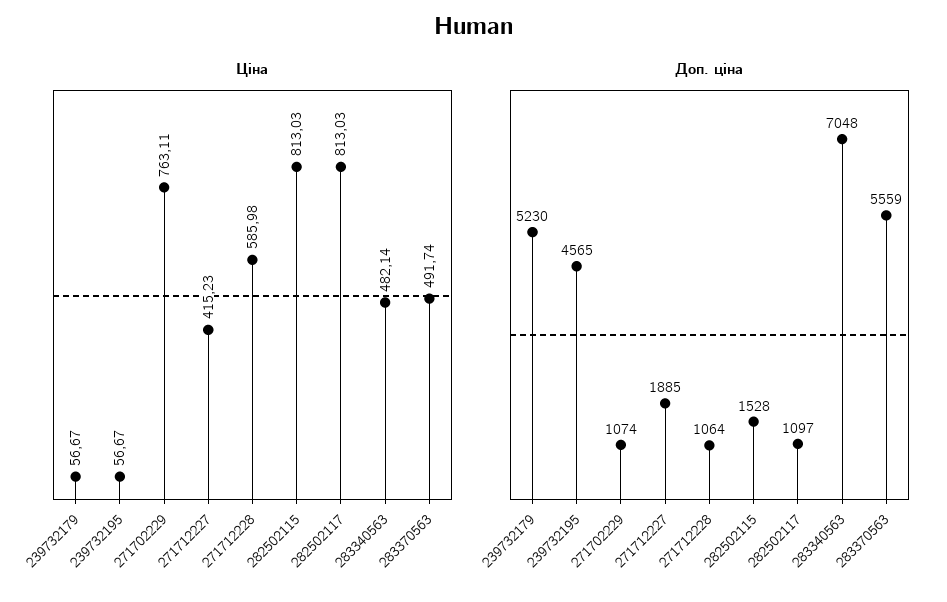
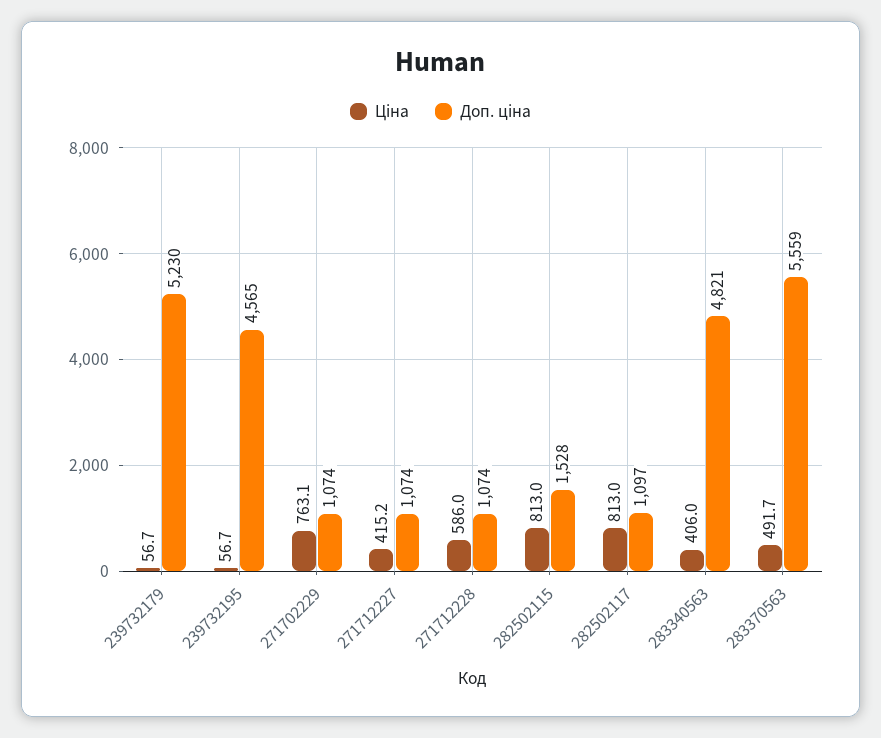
  {
    "Ціна": {
      "239732179": 56.67,
      "239732195": 56.67,
      "271702229": 763.11,
      "271712227": 415.23,
      "271712228": 585.98,
      "282502115": 813.03,
      "282502117": 813.03,
-     "283340563": 482.14,
+     "283340563": 406,
      "283370563": 491.74
    },
    "Доп. ціна": {
      "239732179": 5230,
      "239732195": 4565,
      "271702229": 1074,
-     "271712227": 1885,
+     "271712227": 1074,
-     "271712228": 1064,
+     "271712228": 1074,
      "282502115": 1528,
      "282502117": 1097,
-     "283340563": 7048,
+     "283340563": 4821,
      "283370563": 5559
    }
  }

